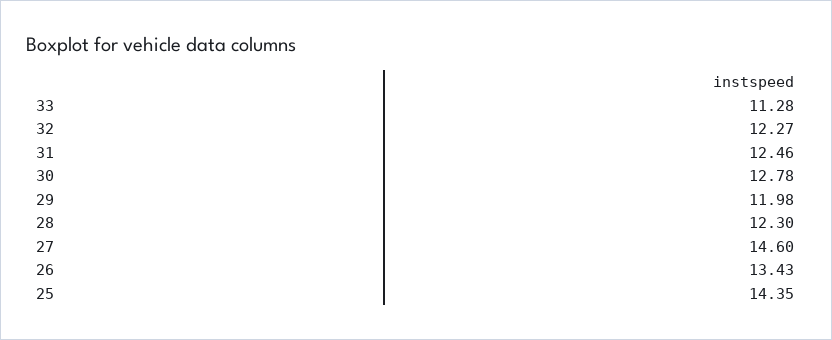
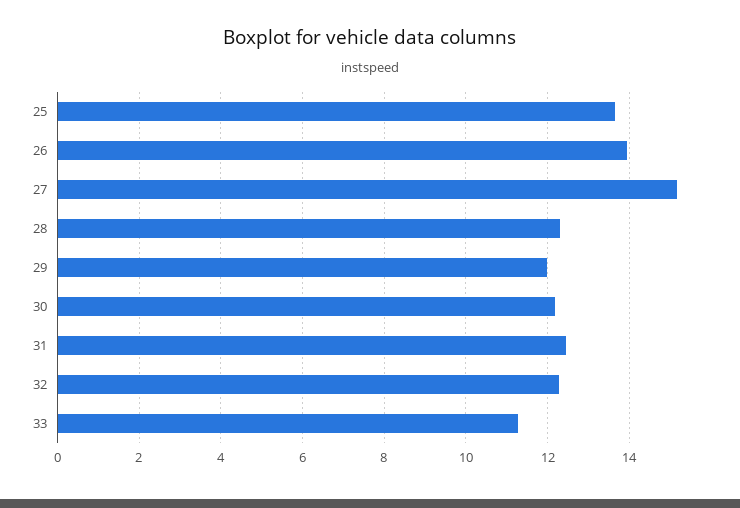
  {
    "33": 11.28,
    "32": 12.27,
    "31": 12.46,
-   "30": 12.78,
+   "30": 12.2,
    "29": 11.98,
    "28": 12.3,
-   "27": 14.6,
+   "27": 15.2,
-   "26": 13.43,
+   "26": 14,
-   "25": 14.35
+   "25": 13.6
  }

